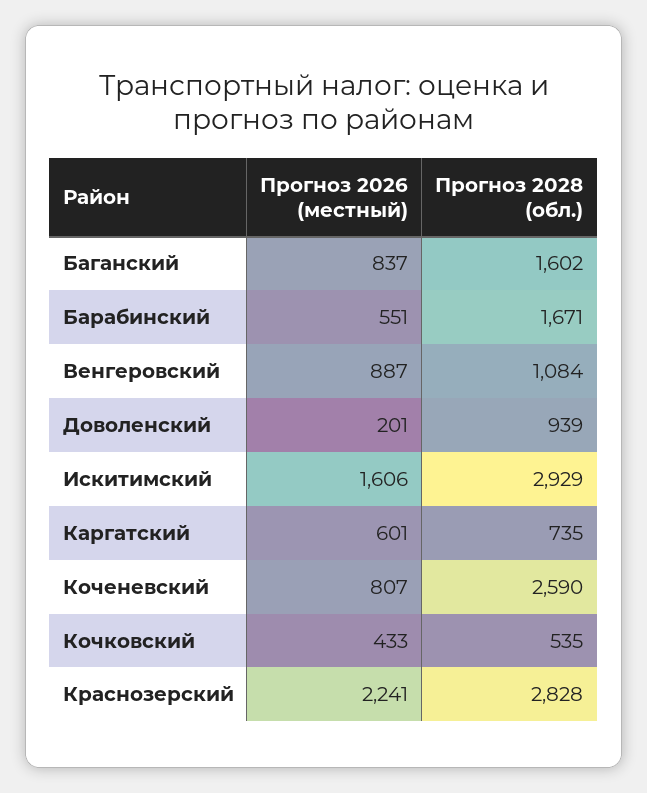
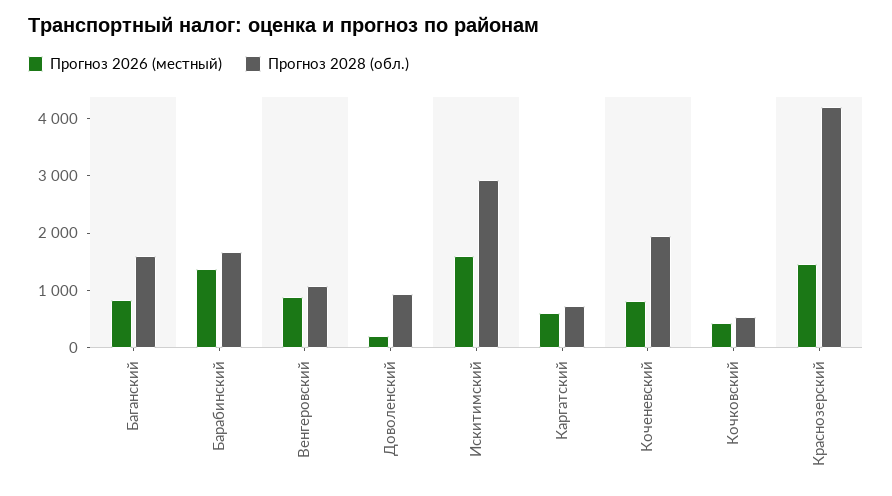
  {
    "Прогноз 2026 (местный)": {
      "Баганский": 837,
-     "Барабинский": 551,
+     "Барабинский": 1400,
      "Венгеровский": 887,
      "Доволенский": 201,
      "Искитимский": 1606,
      "Каргатский": 601,
      "Коченевский": 807,
      "Кочковский": 433,
-     "Краснозерский": 2241
+     "Краснозерский": 1400
    },
    "Прогноз 2028 (обл.)": {
      "Баганский": 1602,
      "Барабинский": 1671,
      "Венгеровский": 1084,
      "Доволенский": 939,
      "Искитимский": 2929,
      "Каргатский": 735,
-     "Коченевский": 2590,
+     "Коченевский": 2000,
      "Кочковский": 535,
-     "Краснозерский": 2828
+     "Краснозерский": 4200
    }
  }

